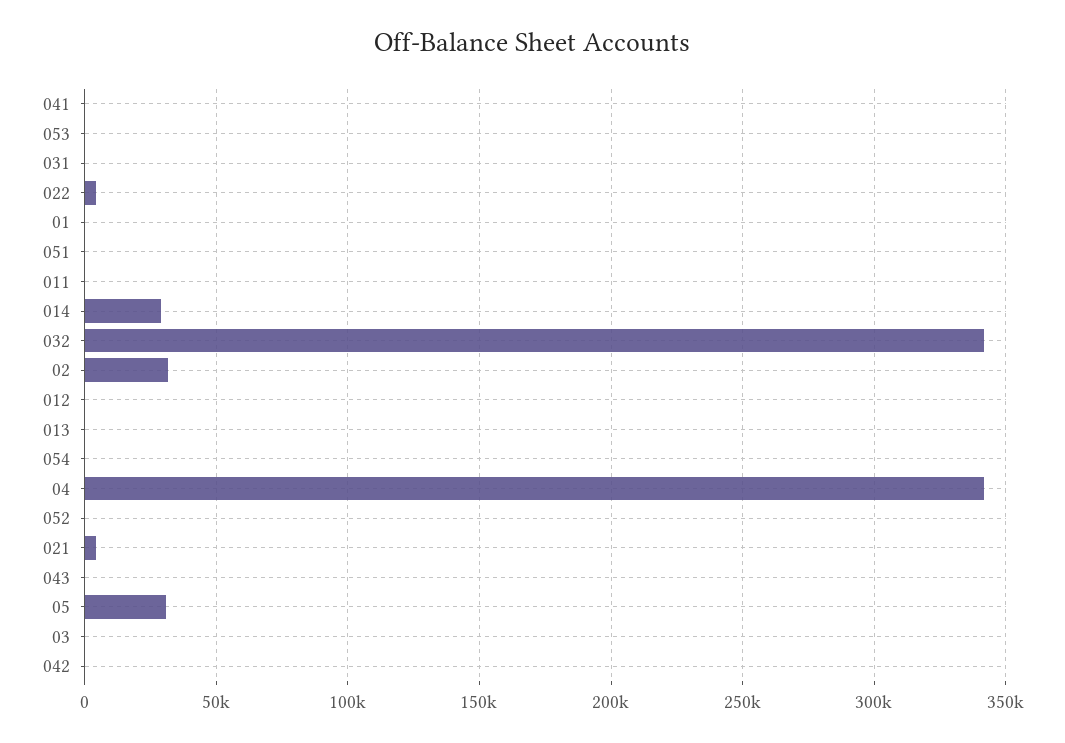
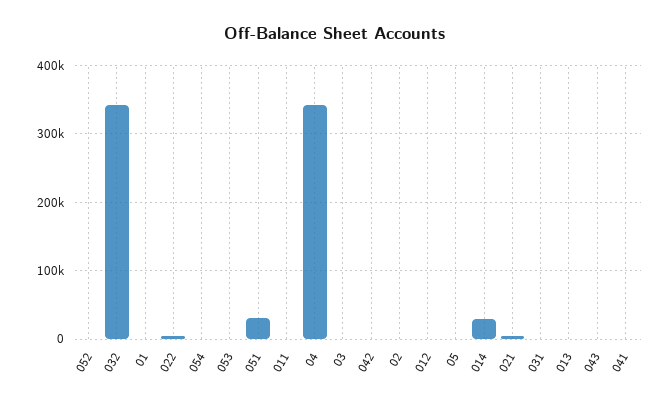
  {
    "041": 0,
    "053": 0,
    "031": 0,
    "022": 5000,
    "01": 0,
-   "051": 0,
+   "051": 30000,
    "011": 0,
    "014": 30000,
    "032": 340000,
-   "02": 30000,
+   "02": 0,
    "012": 0,
    "013": 0,
    "054": 0,
    "04": 340000,
    "052": 0,
    "021": 5000,
    "043": 0,
-   "05": 30000,
+   "05": 0,
    "03": 0,
    "042": 0
  }

